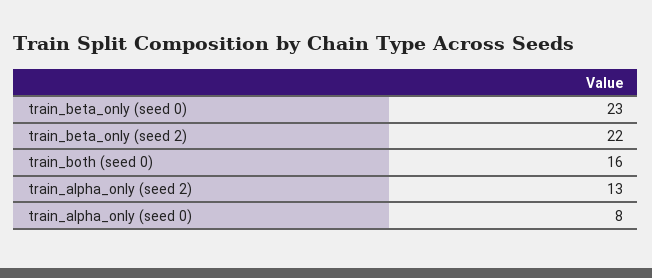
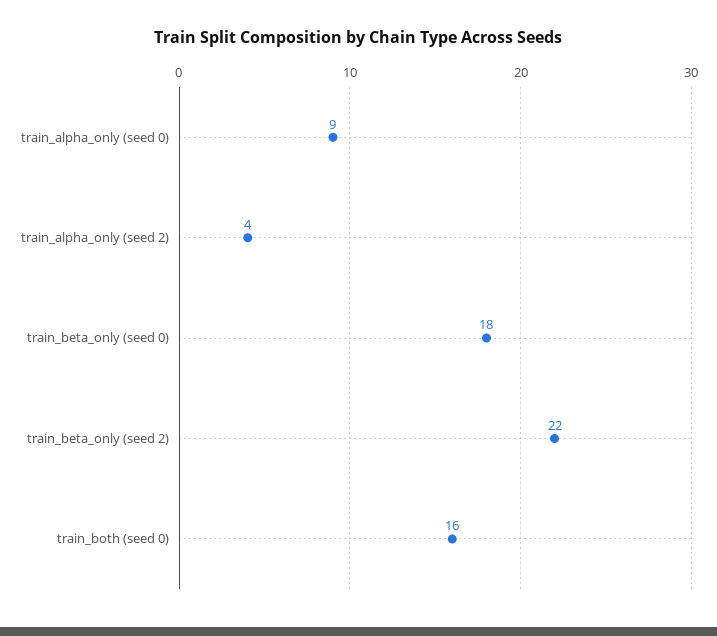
  {
-   "train_beta_only (seed 0)": 23,
+   "train_beta_only (seed 0)": 18,
    "train_beta_only (seed 2)": 22,
    "train_both (seed 0)": 16,
-   "train_alpha_only (seed 2)": 13,
+   "train_alpha_only (seed 2)": 4,
-   "train_alpha_only (seed 0)": 8
+   "train_alpha_only (seed 0)": 9
  }

